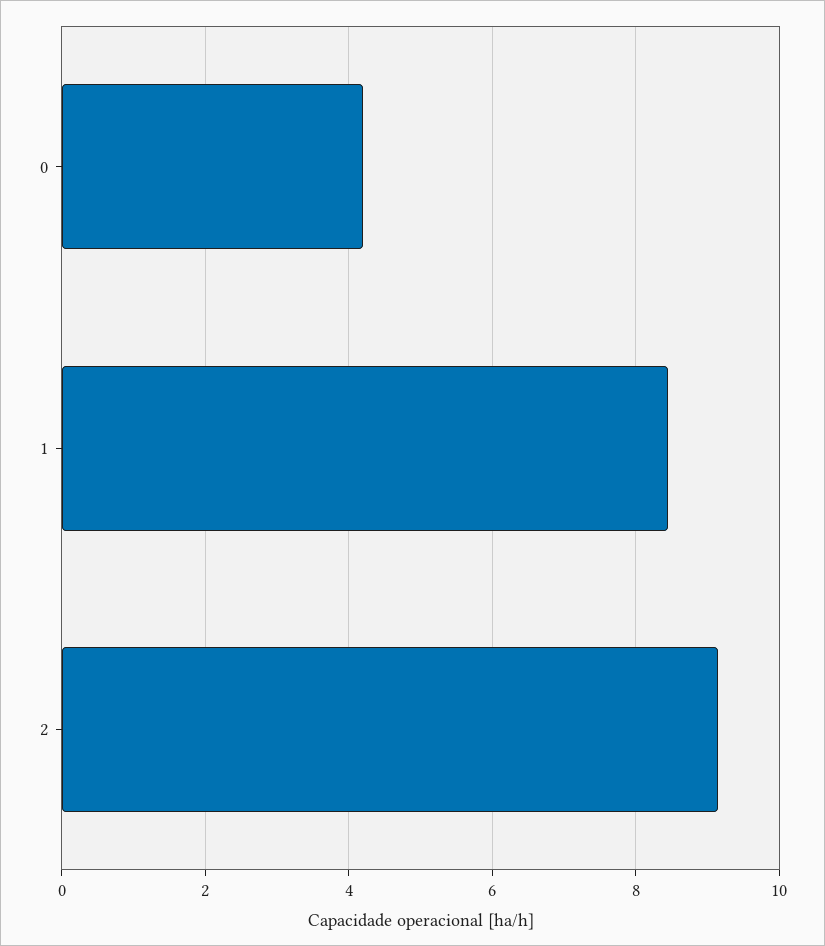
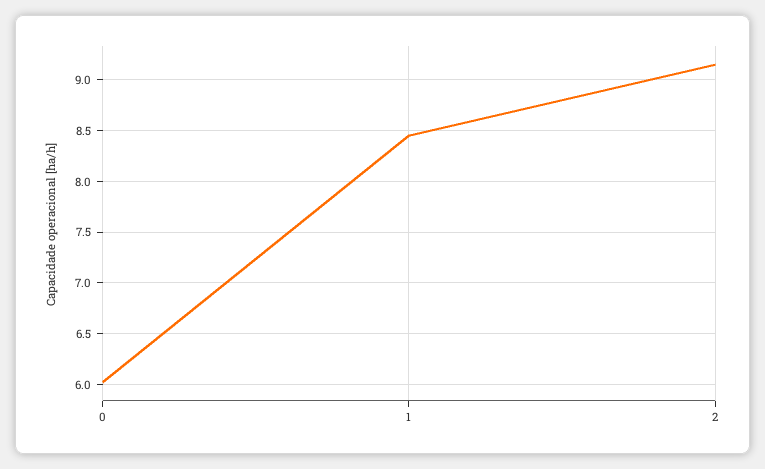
  {
-   "0": 4.2,
+   "0": 6,
    "1": 8.5,
    "2": 9.1
  }

